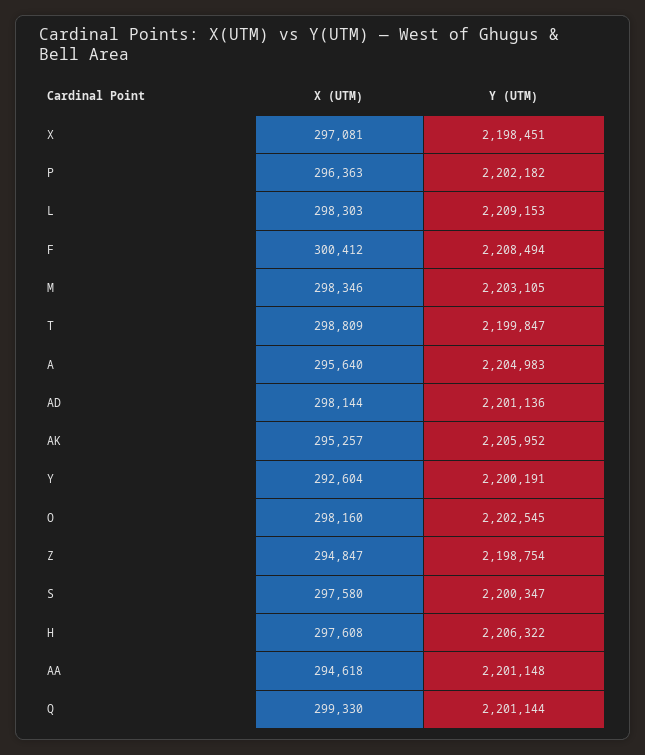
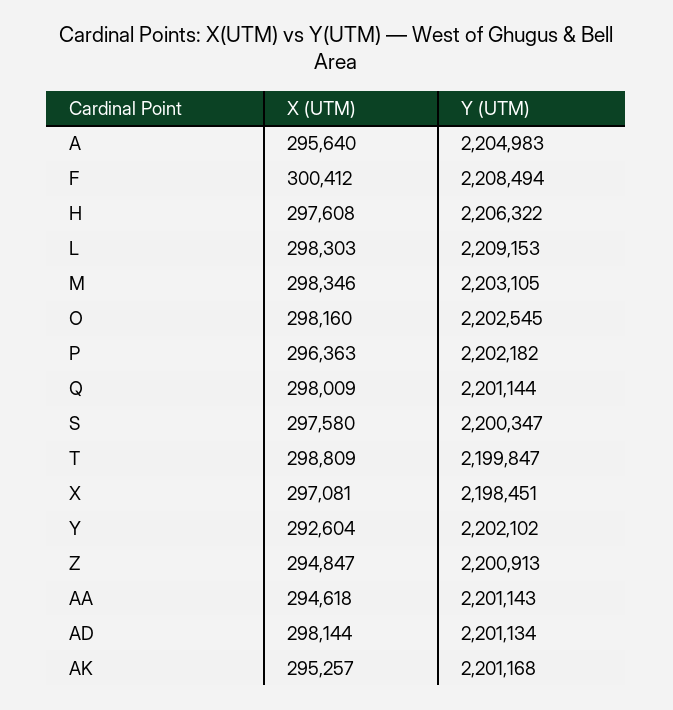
  {
    "X (UTM)": {
      "X": 297081,
      "P": 296363,
      "L": 298303,
      "F": 300412,
      "M": 298346,
      "T": 298809,
      "A": 295640,
      "AD": 298144,
      "AK": 295257,
      "Y": 292604,
      "O": 298160,
      "Z": 294847,
      "S": 297580,
      "H": 297608,
      "AA": 294618,
-     "Q": 299330
+     "Q": 298009
    },
    "Y (UTM)": {
      "X": 2198451,
      "P": 2202182,
      "L": 2209153,
      "F": 2208494,
      "M": 2203105,
      "T": 2199847,
      "A": 2204983,
-     "AD": 2201136,
+     "AD": 2201134,
-     "AK": 2205952,
+     "AK": 2201168,
-     "Y": 2200191,
+     "Y": 2202102,
      "O": 2202545,
-     "Z": 2198754,
+     "Z": 2200913,
      "S": 2200347,
      "H": 2206322,
-     "AA": 2201148,
+     "AA": 2201143,
      "Q": 2201144
    }
  }

